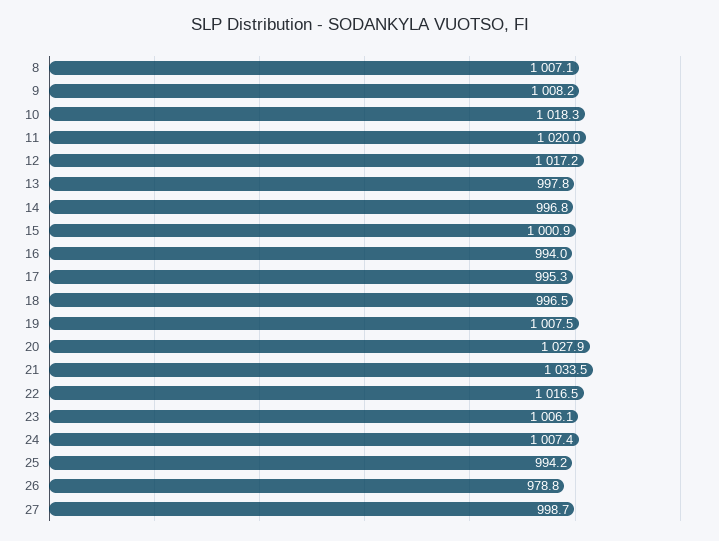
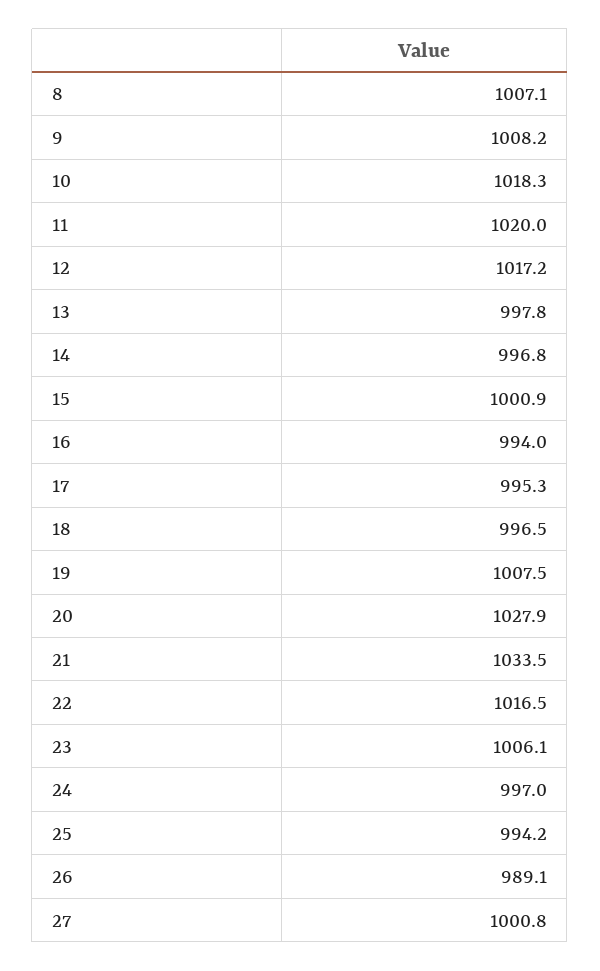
  {
    "8": 1007.1,
    "9": 1008.2,
    "10": 1018.3,
    "11": 1020,
    "12": 1017.2,
    "13": 997.8,
    "14": 996.8,
    "15": 1000.9,
    "16": 994,
    "17": 995.3,
    "18": 996.5,
    "19": 1007.5,
    "20": 1027.9,
    "21": 1033.5,
    "22": 1016.5,
    "23": 1006.1,
-   "24": 1007.4,
+   "24": 997,
    "25": 994.2,
-   "26": 978.8,
+   "26": 989.1,
-   "27": 998.7
+   "27": 1000.8
  }

